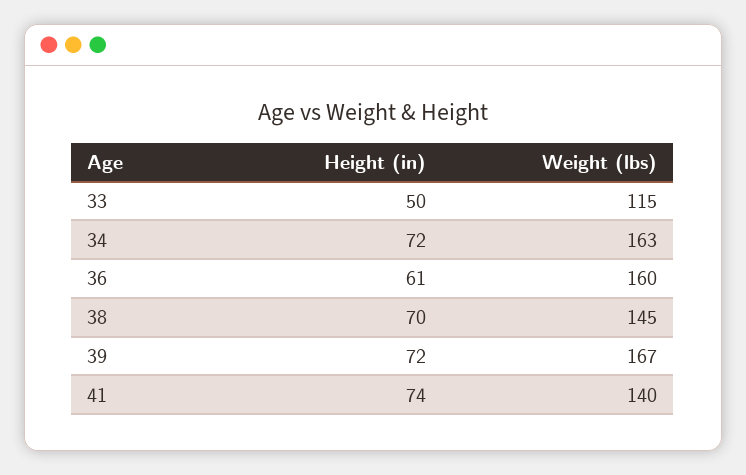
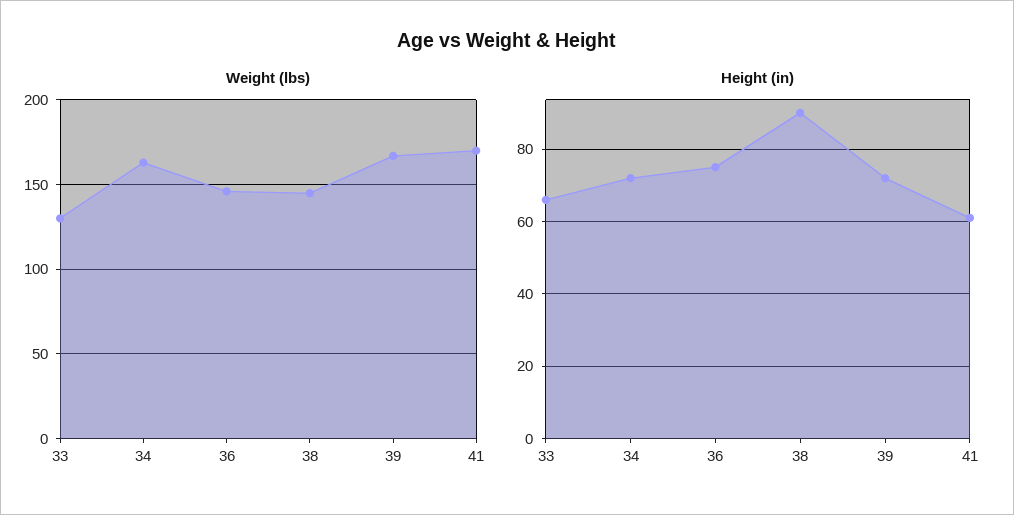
  {
    "Height (in)": {
-     "33": 50,
+     "33": 65,
      "34": 72,
-     "36": 61,
+     "36": 75,
-     "38": 70,
+     "38": 90,
      "39": 72,
-     "41": 74
+     "41": 60
    },
    "Weight (lbs)": {
-     "33": 115,
+     "33": 130,
      "34": 163,
-     "36": 160,
+     "36": 145,
      "38": 145,
      "39": 167,
-     "41": 140
+     "41": 170
    }
  }

